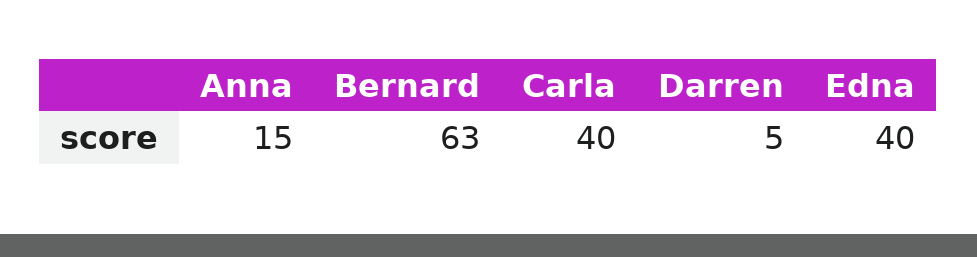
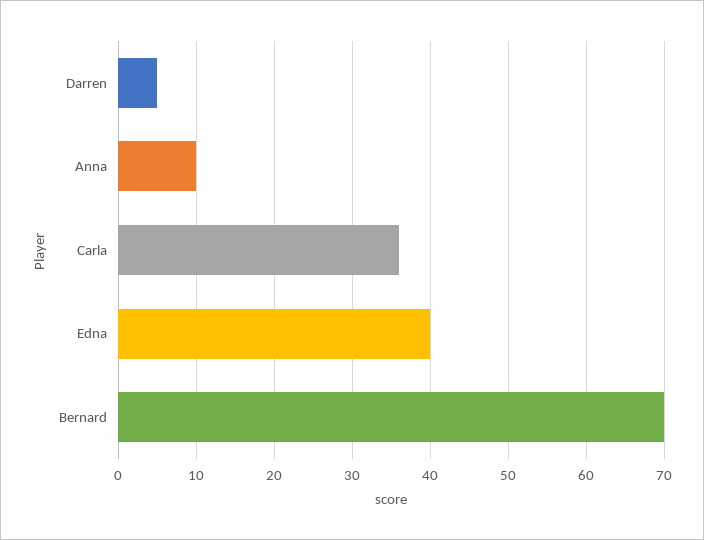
  {
-   "Anna": 15,
+   "Anna": 10,
-   "Bernard": 63,
+   "Bernard": 70,
-   "Carla": 40,
+   "Carla": 36,
    "Darren": 5,
    "Edna": 40
  }

